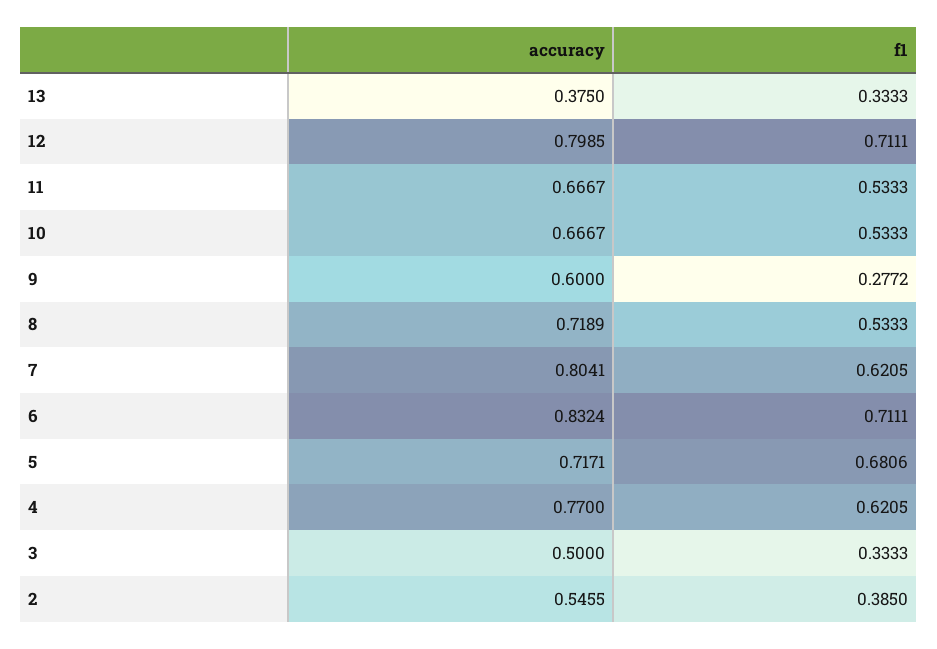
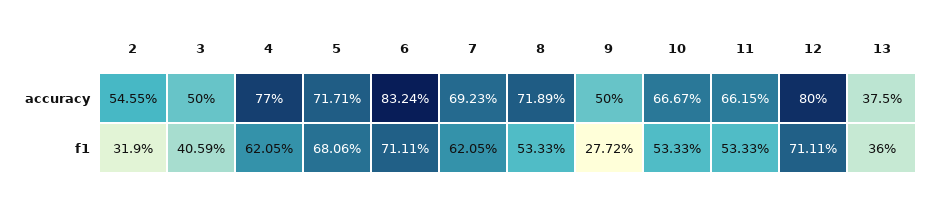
  {
    "accuracy": {
      "13": 0.375,
-     "12": 0.7985,
+     "12": 0.8,
-     "11": 0.6667,
+     "11": 0.6615,
      "10": 0.6667,
-     "9": 0.6,
+     "9": 0.5,
      "8": 0.7189,
-     "7": 0.8041,
+     "7": 0.6923,
      "6": 0.8324,
      "5": 0.7171,
      "4": 0.77,
      "3": 0.5,
      "2": 0.5455
    },
    "f1": {
-     "13": 0.3333,
+     "13": 0.36,
      "12": 0.7111,
      "11": 0.5333,
      "10": 0.5333,
      "9": 0.2772,
      "8": 0.5333,
      "7": 0.6205,
      "6": 0.7111,
      "5": 0.6806,
      "4": 0.6205,
-     "3": 0.3333,
+     "3": 0.4059,
-     "2": 0.385
+     "2": 0.319
    }
  }

